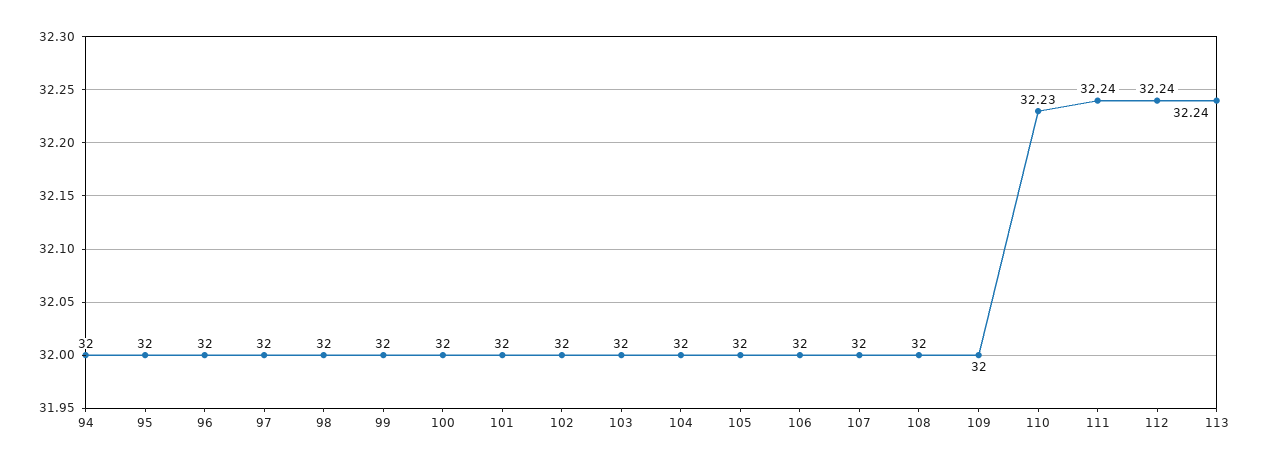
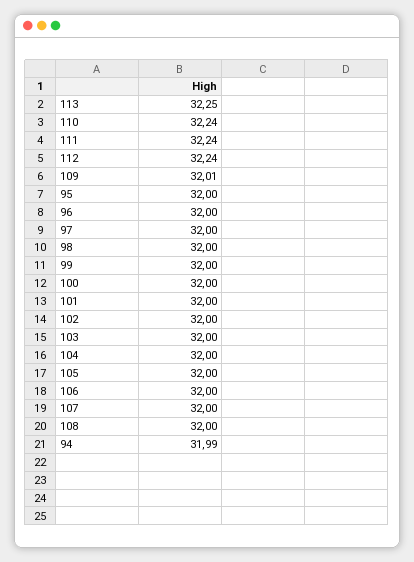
  {
-   "94": 32,
+   "94": 31.99,
    "95": 32,
    "96": 32,
    "97": 32,
    "98": 32,
    "99": 32,
    "100": 32,
    "101": 32,
    "102": 32,
    "103": 32,
    "104": 32,
    "105": 32,
    "106": 32,
    "107": 32,
    "108": 32,
-   "109": 32,
+   "109": 32.01,
-   "110": 32.23,
+   "110": 32.24,
    "111": 32.24,
    "112": 32.24,
-   "113": 32.24
+   "113": 32.25
  }

